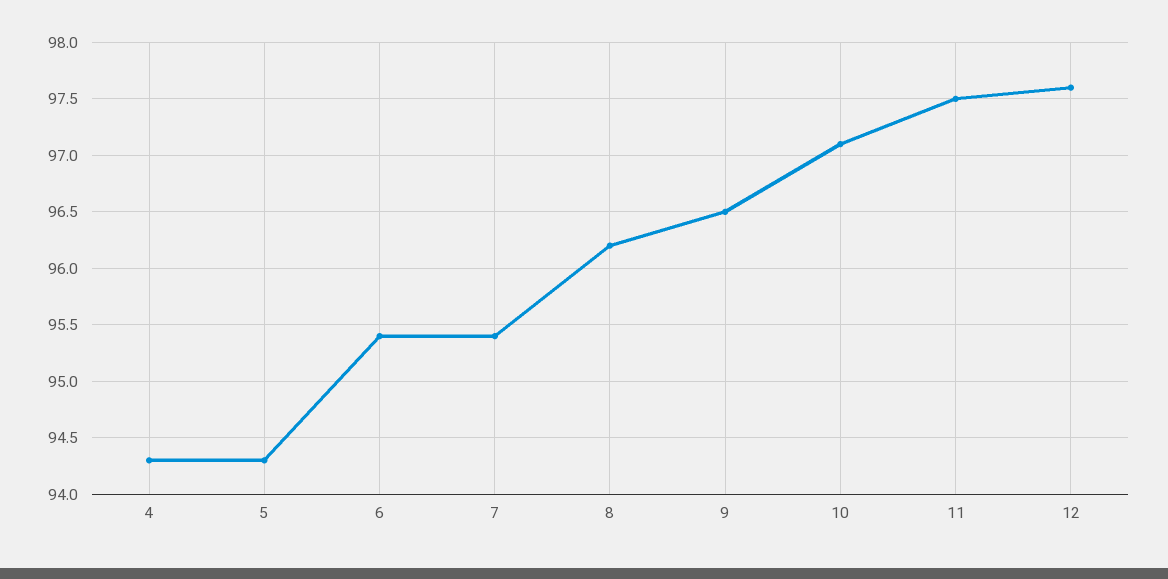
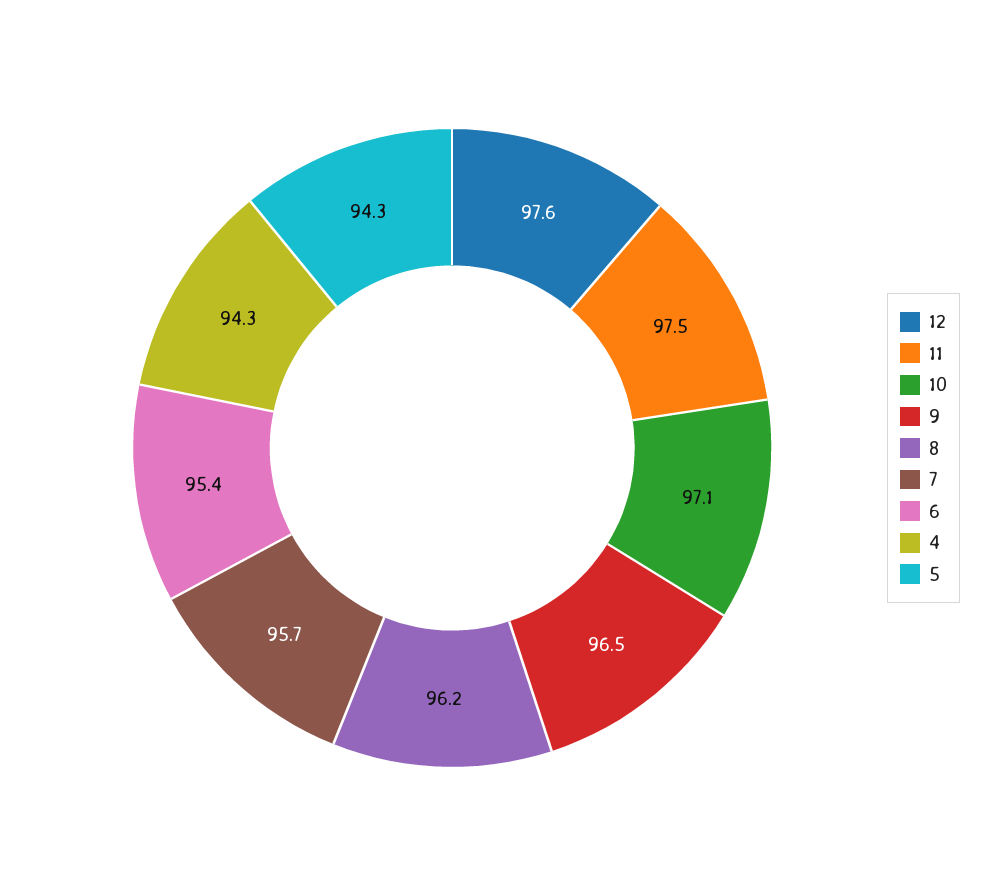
  {
    "4": 94.3,
    "5": 94.3,
    "6": 95.4,
-   "7": 95.4,
+   "7": 95.7,
    "8": 96.2,
    "9": 96.5,
    "10": 97.1,
    "11": 97.5,
    "12": 97.6
  }

